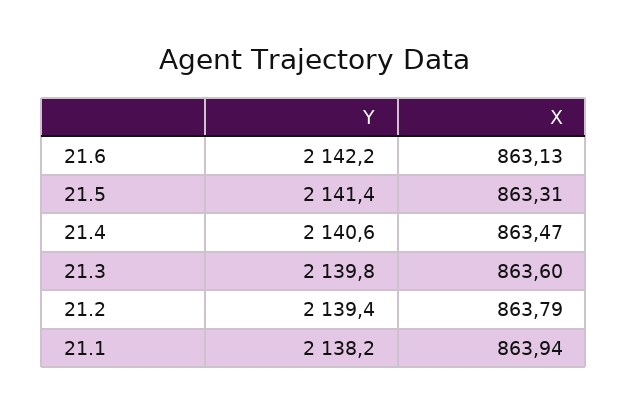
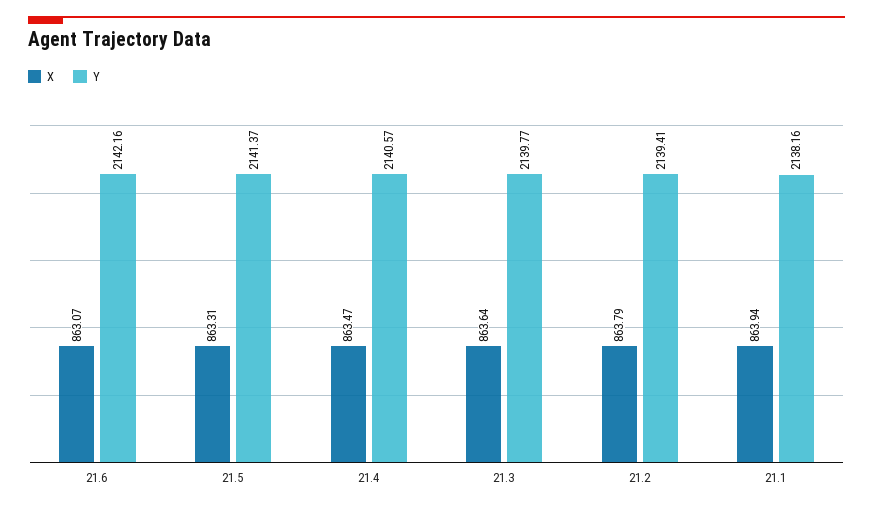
  {
    "Y": {
      "21.6": 2142.16,
      "21.5": 2141.37,
      "21.4": 2140.57,
      "21.3": 2139.77,
      "21.2": 2139.41,
      "21.1": 2138.16
    },
    "X": {
-     "21.6": 863.13,
+     "21.6": 863.07,
      "21.5": 863.31,
      "21.4": 863.47,
-     "21.3": 863.6,
+     "21.3": 863.64,
      "21.2": 863.79,
      "21.1": 863.94
    }
  }

